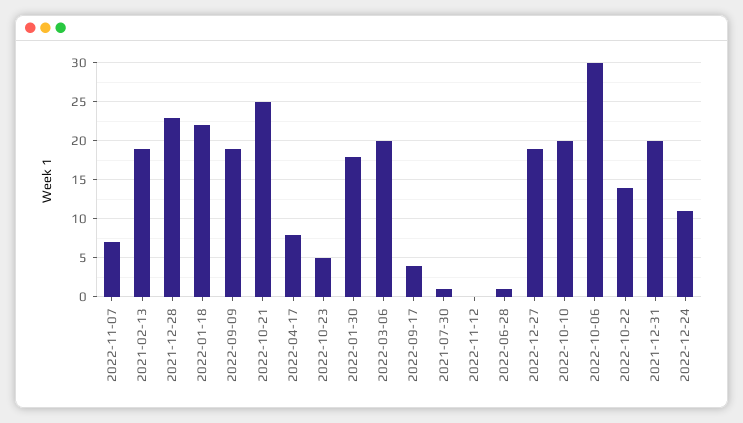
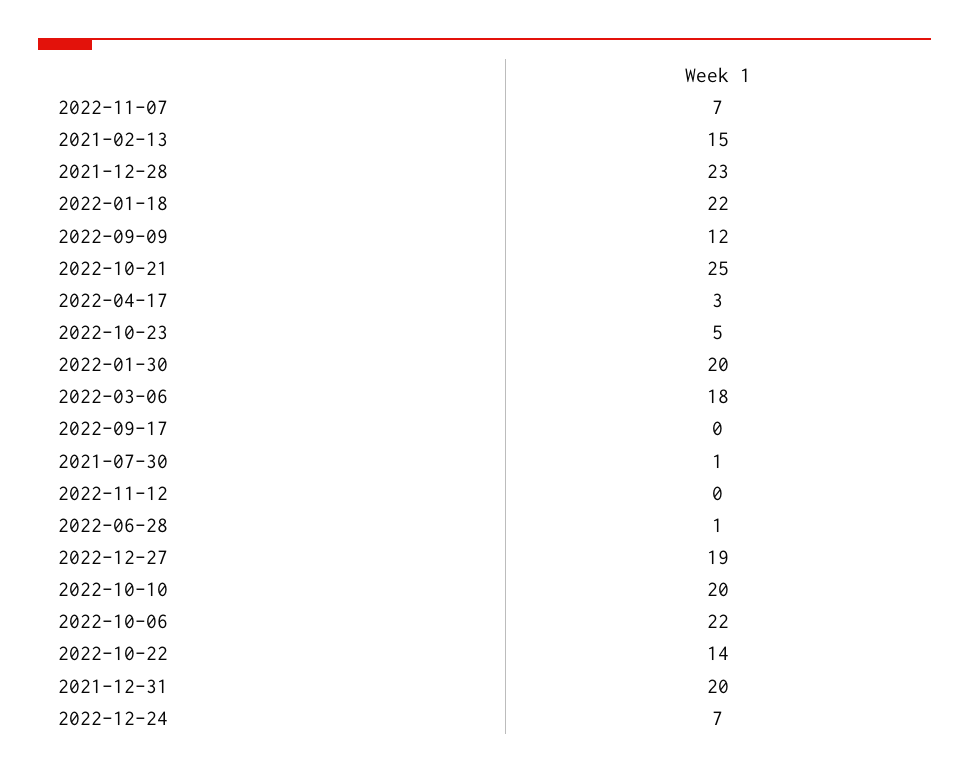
  {
    "2022-11-07": 7,
-   "2021-02-13": 19,
+   "2021-02-13": 15,
    "2021-12-28": 23,
    "2022-01-18": 22,
-   "2022-09-09": 19,
+   "2022-09-09": 12,
    "2022-10-21": 25,
-   "2022-04-17": 8,
+   "2022-04-17": 3,
    "2022-10-23": 5,
-   "2022-01-30": 18,
+   "2022-01-30": 20,
-   "2022-03-06": 20,
+   "2022-03-06": 18,
-   "2022-09-17": 4,
+   "2022-09-17": 0,
    "2021-07-30": 1,
    "2022-11-12": 0,
    "2022-06-28": 1,
    "2022-12-27": 19,
    "2022-10-10": 20,
-   "2022-10-06": 30,
+   "2022-10-06": 22,
    "2022-10-22": 14,
    "2021-12-31": 20,
-   "2022-12-24": 11
+   "2022-12-24": 7
  }

